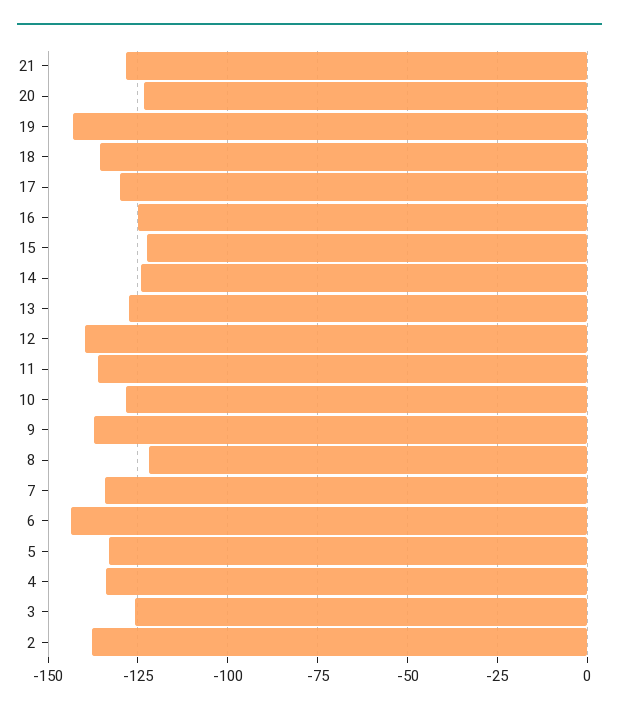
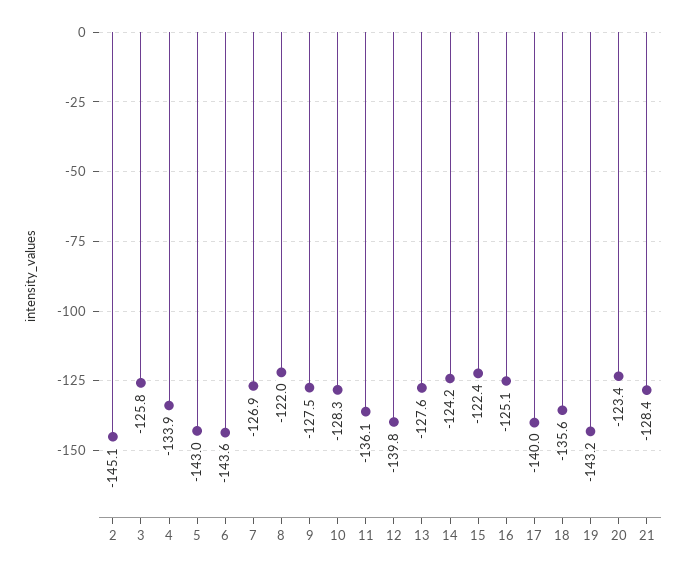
  {
    "21": -128.4,
    "20": -123.4,
    "19": -143.2,
    "18": -135.6,
-   "17": -130,
+   "17": -140,
    "16": -125.1,
    "15": -122.4,
    "14": -124.2,
    "13": -127.6,
    "12": -139.8,
    "11": -136.1,
    "10": -128.3,
-   "9": -137.5,
+   "9": -127.5,
    "8": -122,
-   "7": -135,
+   "7": -126.9,
    "6": -143.6,
-   "5": -132.5,
+   "5": -143,
    "4": -133.9,
    "3": -125.8,
-   "2": -137.5
+   "2": -145.1
  }

